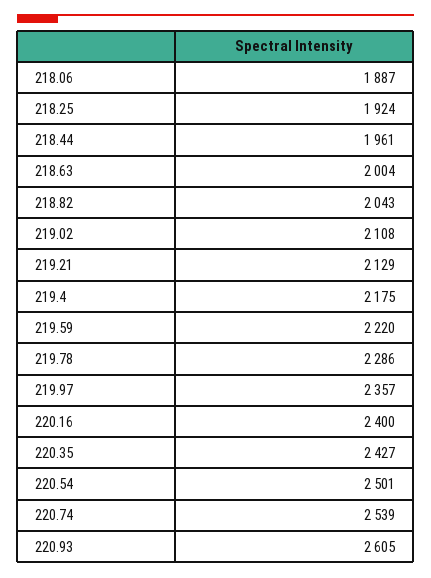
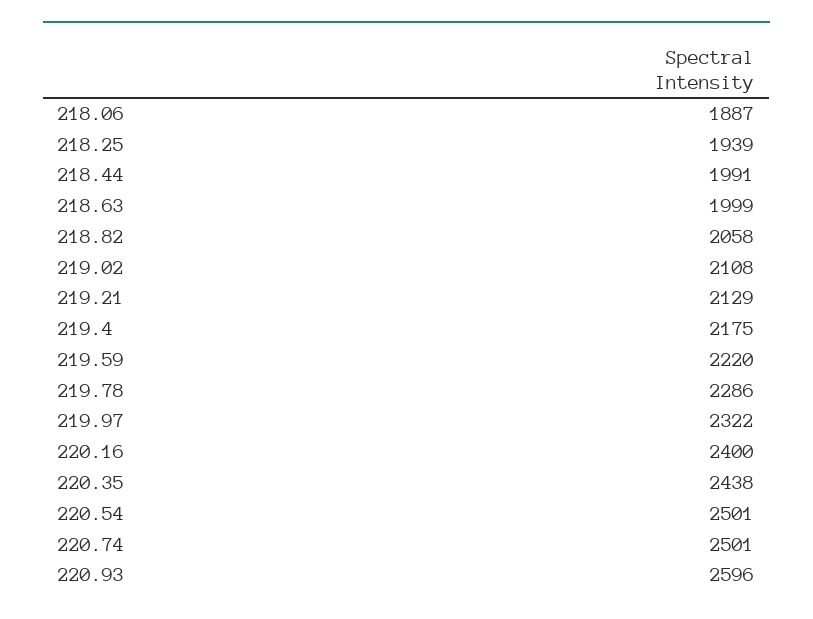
  {
    "218.06": 1887,
-   "218.25": 1924,
+   "218.25": 1939,
-   "218.44": 1961,
+   "218.44": 1991,
-   "218.63": 2004,
+   "218.63": 1999,
-   "218.82": 2043,
+   "218.82": 2058,
    "219.02": 2108,
    "219.21": 2129,
    "219.4": 2175,
    "219.59": 2220,
    "219.78": 2286,
-   "219.97": 2357,
+   "219.97": 2322,
    "220.16": 2400,
-   "220.35": 2427,
+   "220.35": 2438,
    "220.54": 2501,
-   "220.74": 2539,
+   "220.74": 2501,
-   "220.93": 2605
+   "220.93": 2596
  }

